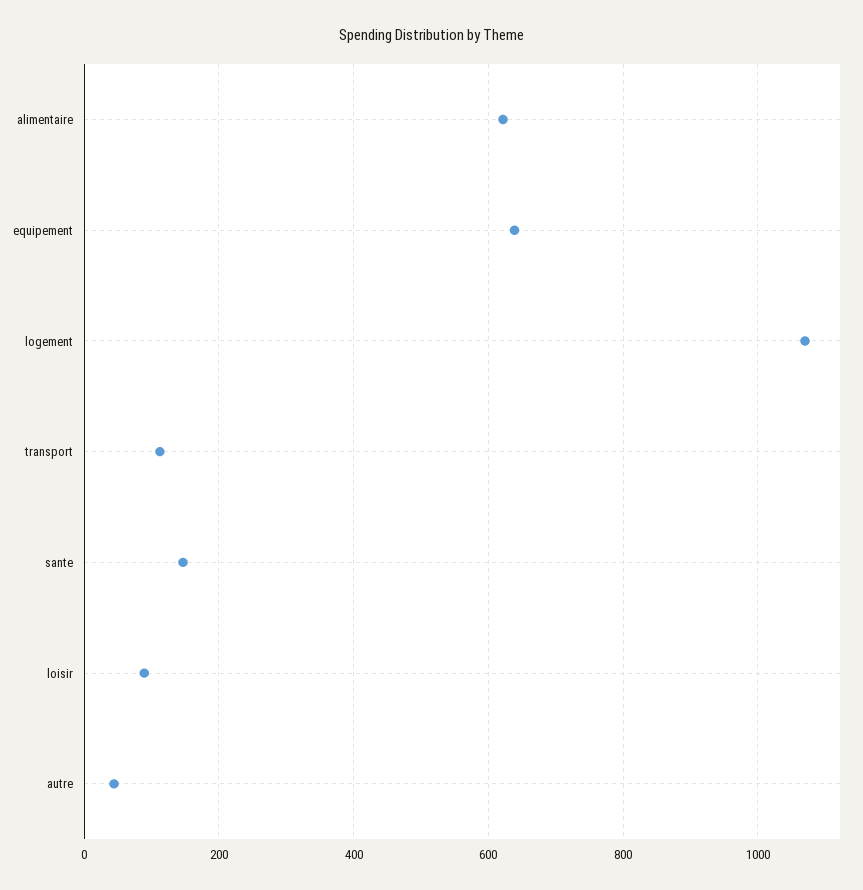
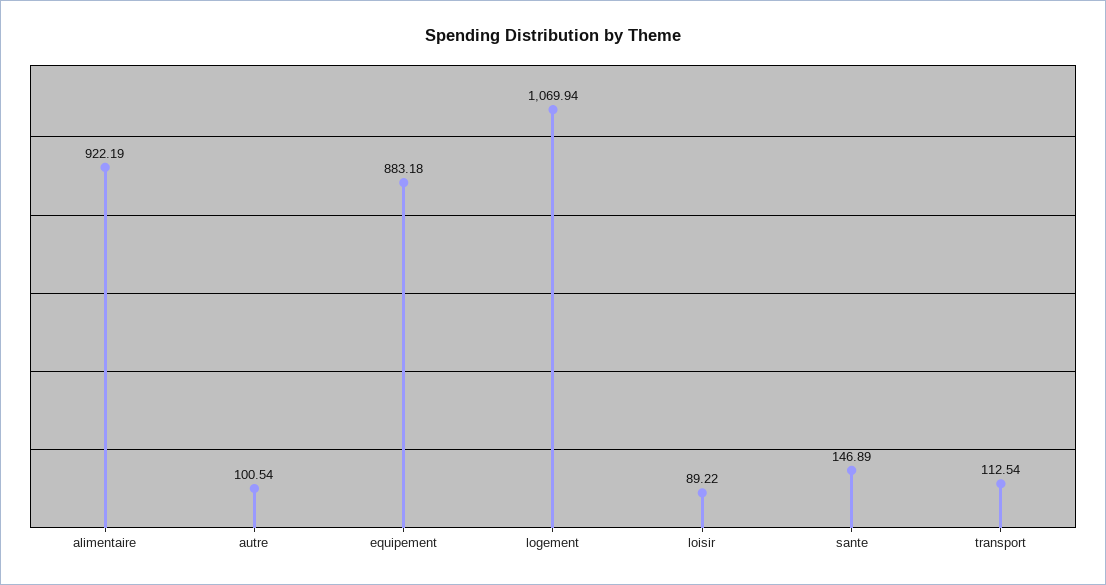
  {
-   "alimentaire": 620,
+   "alimentaire": 922.19,
-   "equipement": 640,
+   "equipement": 883.18,
    "logement": 1069.94,
    "transport": 112.54,
    "sante": 146.89,
    "loisir": 89.22,
-   "autre": 40
+   "autre": 100.54
  }

